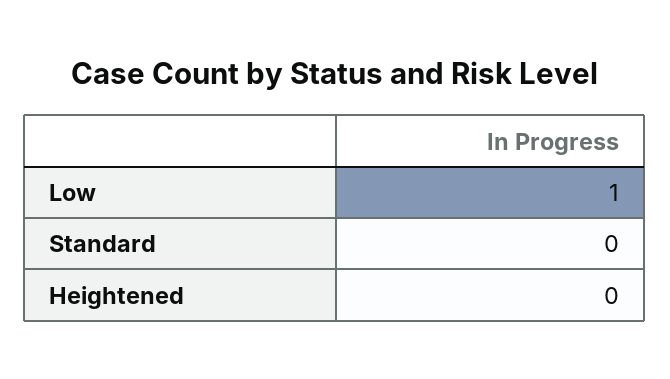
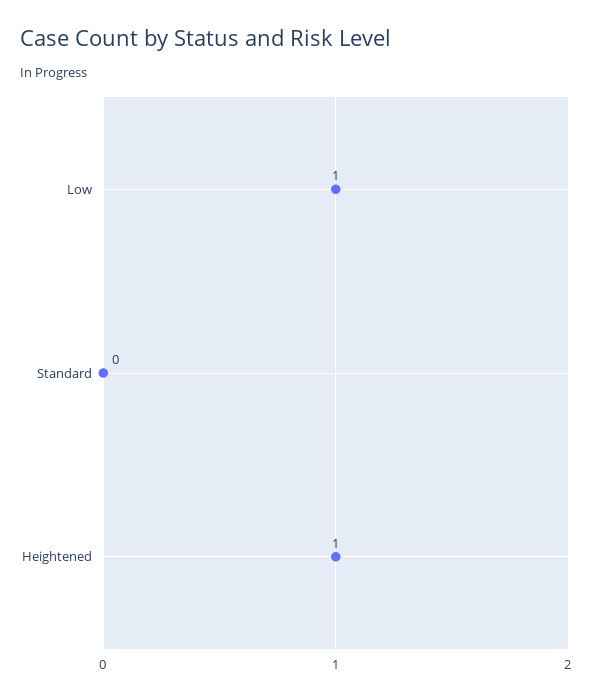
  {
    "Low": 1,
    "Standard": 0,
-   "Heightened": 0
+   "Heightened": 1
  }

